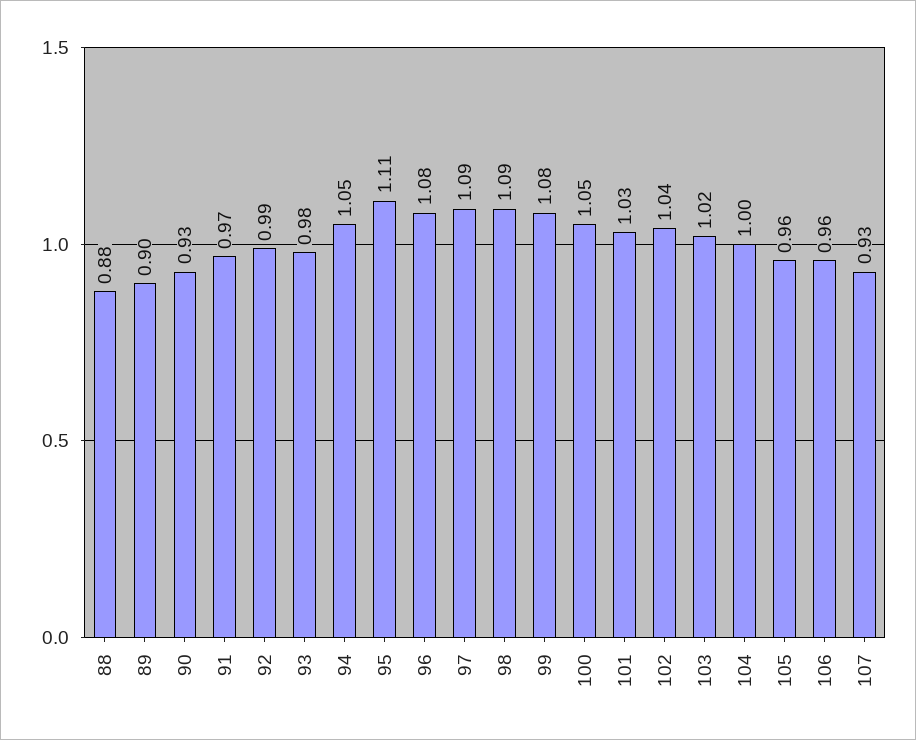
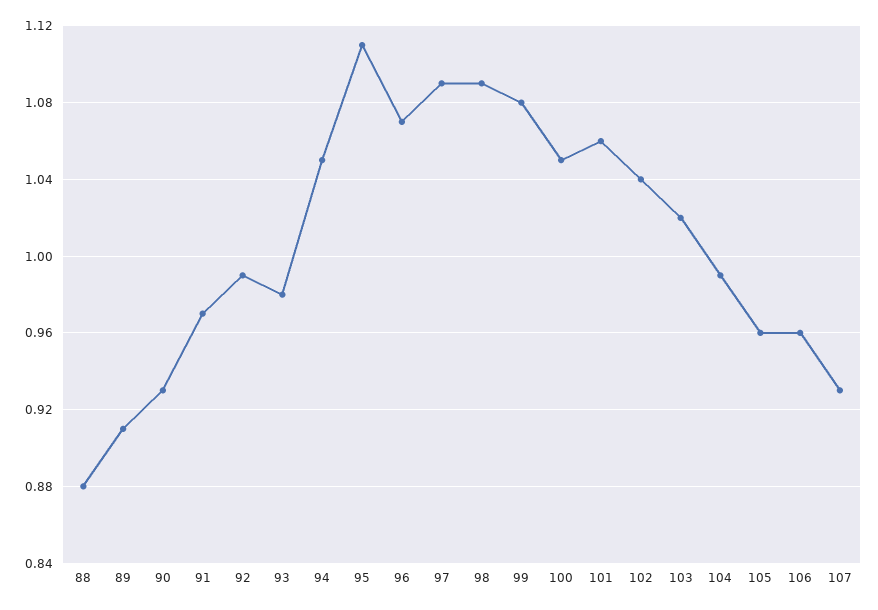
  {
    "88": 0.88,
-   "89": 0.9,
+   "89": 0.91,
    "90": 0.93,
    "91": 0.97,
    "92": 0.99,
    "93": 0.98,
    "94": 1.05,
    "95": 1.11,
-   "96": 1.08,
+   "96": 1.07,
    "97": 1.09,
    "98": 1.09,
    "99": 1.08,
    "100": 1.05,
-   "101": 1.03,
+   "101": 1.06,
    "102": 1.04,
    "103": 1.02,
-   "104": 1,
+   "104": 0.99,
    "105": 0.96,
    "106": 0.96,
    "107": 0.93
  }

